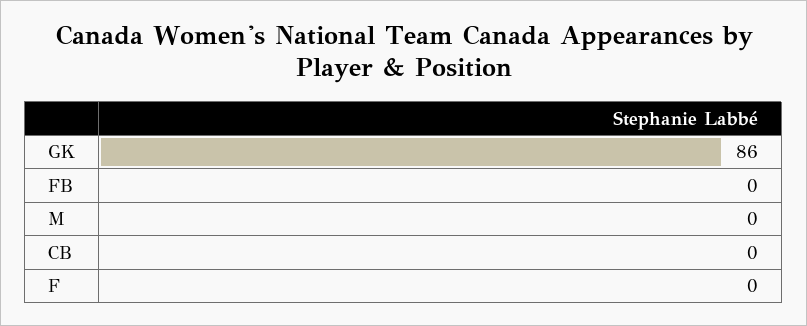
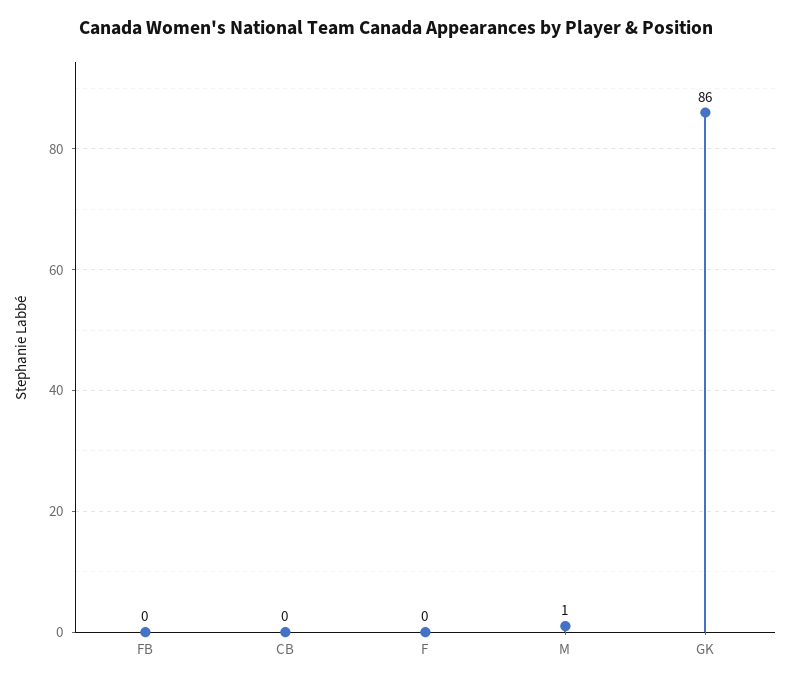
  {
    "GK": 86,
    "FB": 0,
-   "M": 0,
+   "M": 1,
    "CB": 0,
    "F": 0
  }

